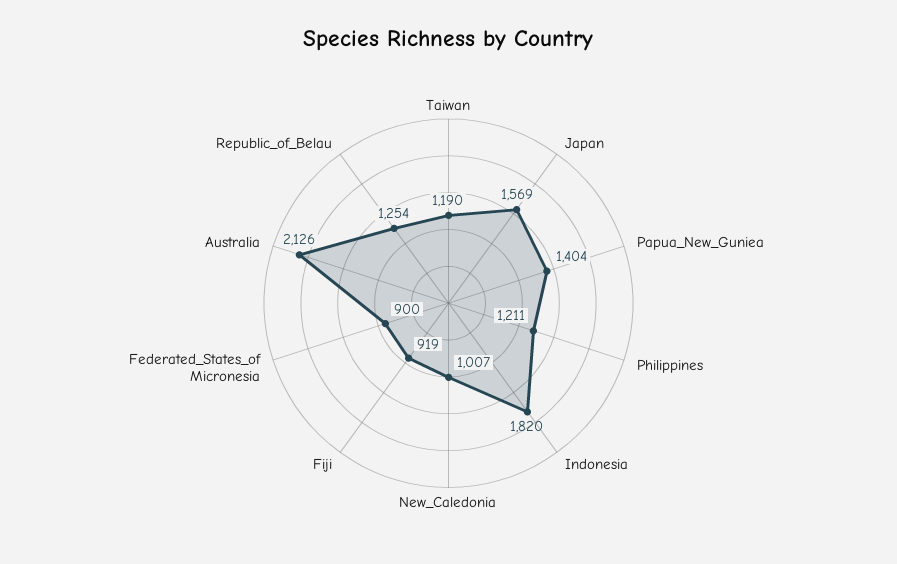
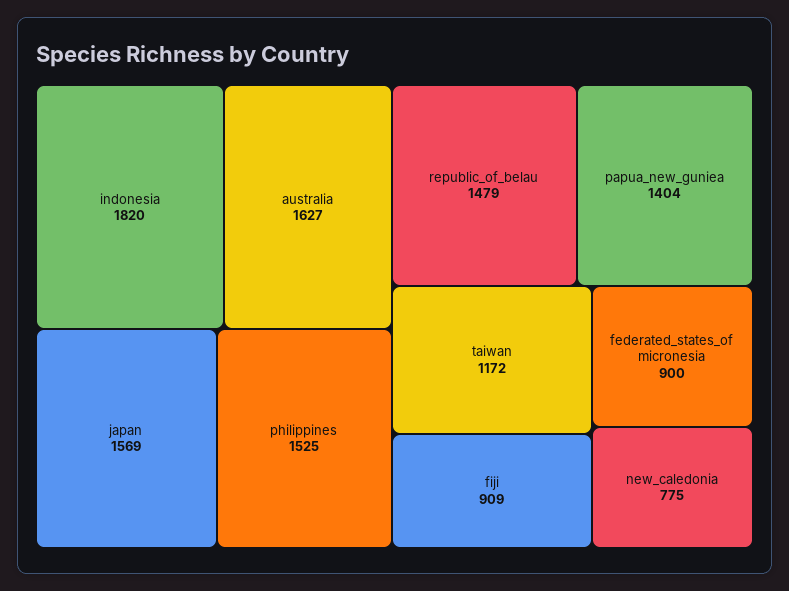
  {
-   "Taiwan": 1190,
+   "Taiwan": 1172,
    "Japan": 1569,
    "Papua_New_Guniea": 1404,
-   "Philippines": 1211,
+   "Philippines": 1525,
    "Indonesia": 1820,
-   "New_Caledonia": 1007,
+   "New_Caledonia": 775,
-   "Fiji": 919,
+   "Fiji": 909,
    "Federated_States_of Micronesia": 900,
-   "Australia": 2126,
+   "Australia": 1627,
-   "Republic_of_Belau": 1254
+   "Republic_of_Belau": 1479
  }

